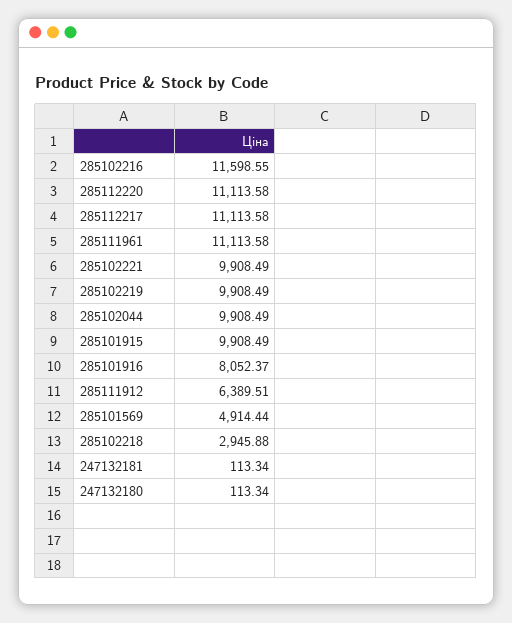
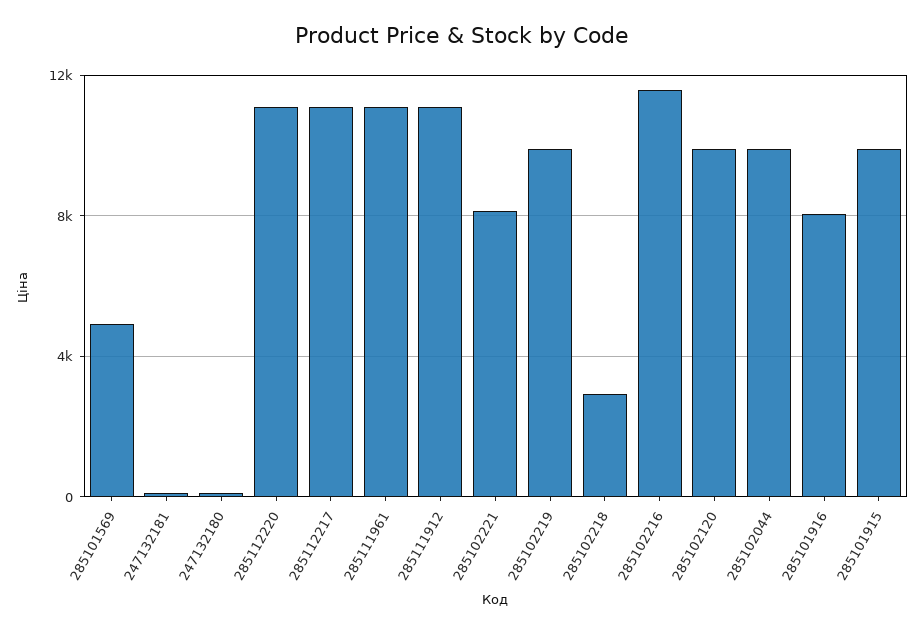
  {
    "285102216": 11598.55,
    "285112220": 11113.58,
    "285112217": 11113.58,
    "285111961": 11113.58,
-   "285102221": 9908.49,
+   "285102221": 8000,
    "285102219": 9908.49,
    "285102044": 9908.49,
    "285101915": 9908.49,
    "285101916": 8052.37,
-   "285111912": 6389.51,
+   "285111912": 11000,
    "285101569": 4914.44,
    "285102218": 2945.88,
    "247132181": 113.34,
-   "247132180": 113.34
+   "247132180": 113.34,
+   "285102120": 10000
  }

